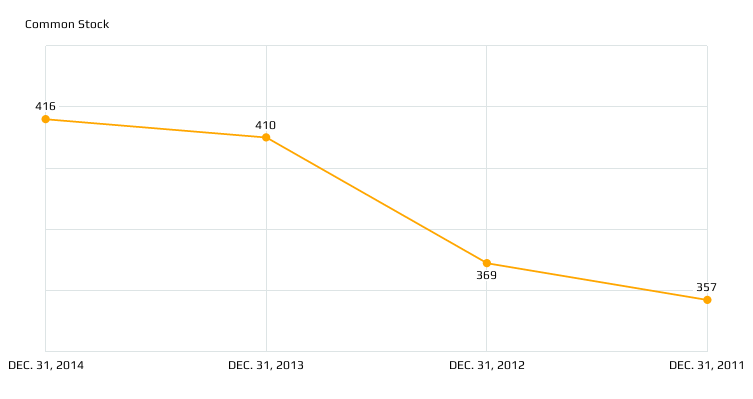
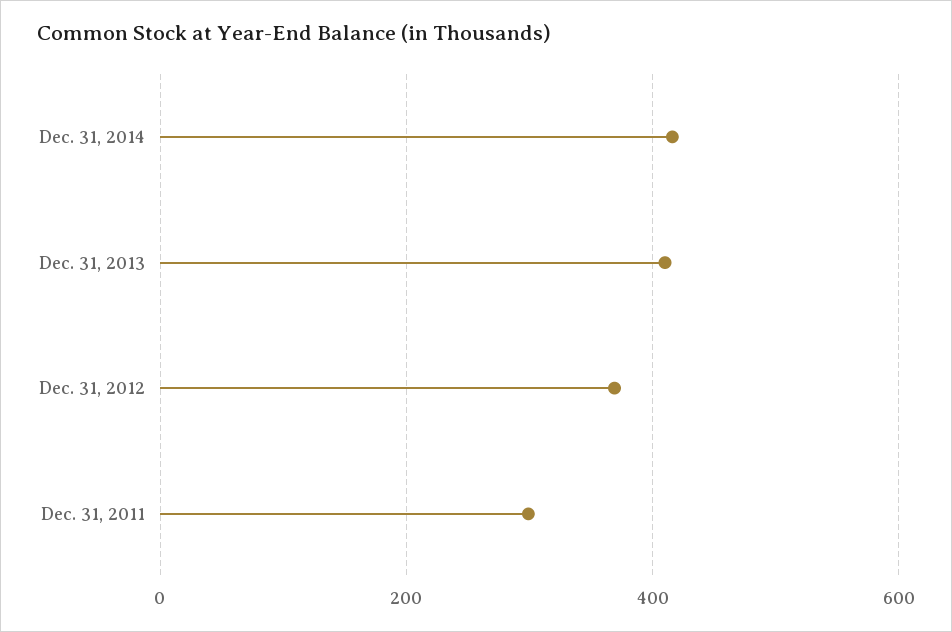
  {
    "DEC. 31, 2014": 416,
    "DEC. 31, 2013": 410,
    "DEC. 31, 2012": 369,
-   "DEC. 31, 2011": 357
+   "DEC. 31, 2011": 300
  }

